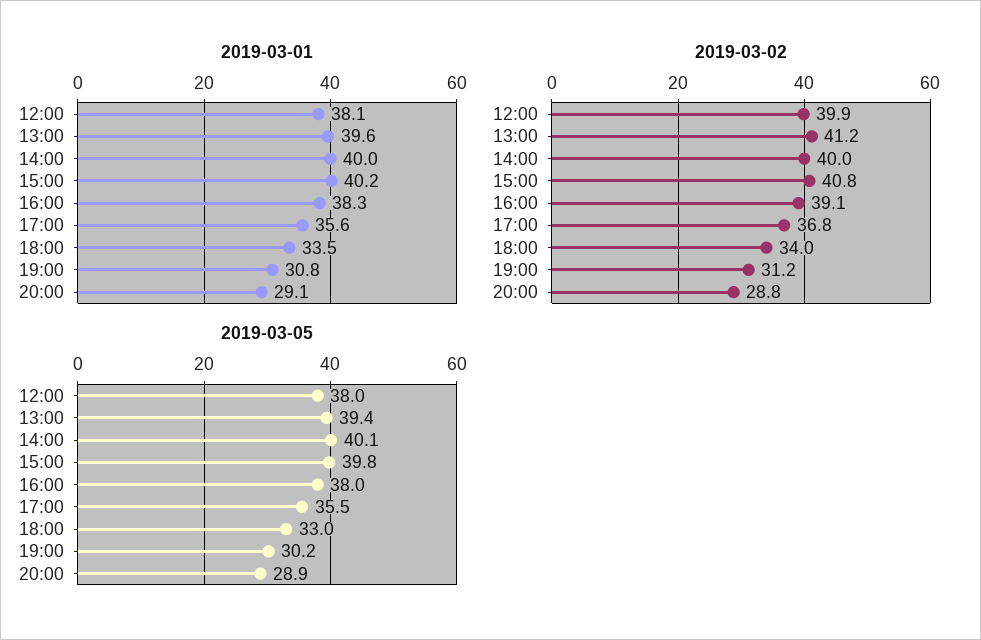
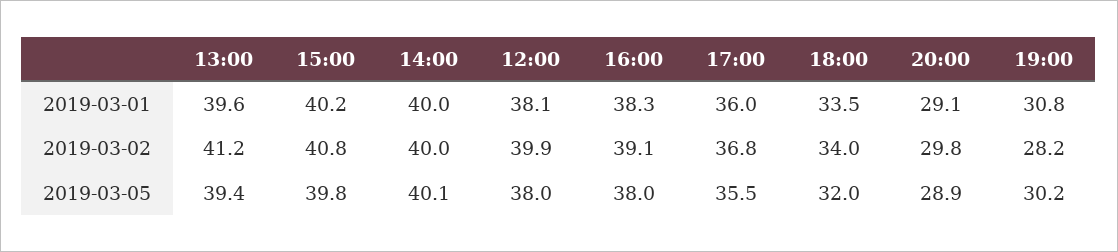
  {
    "2019-03-01": {
      "12:00": 38.1,
      "13:00": 39.6,
      "14:00": 40,
      "15:00": 40.2,
      "16:00": 38.3,
-     "17:00": 35.6,
+     "17:00": 36,
      "18:00": 33.5,
      "19:00": 30.8,
      "20:00": 29.1
    },
    "2019-03-02": {
      "12:00": 39.9,
      "13:00": 41.2,
      "14:00": 40,
      "15:00": 40.8,
      "16:00": 39.1,
      "17:00": 36.8,
      "18:00": 34,
-     "19:00": 31.2,
+     "19:00": 28.2,
-     "20:00": 28.8
+     "20:00": 29.8
    },
    "2019-03-05": {
      "12:00": 38,
      "13:00": 39.4,
      "14:00": 40.1,
      "15:00": 39.8,
      "16:00": 38,
      "17:00": 35.5,
-     "18:00": 33,
+     "18:00": 32,
      "19:00": 30.2,
      "20:00": 28.9
    }
  }

